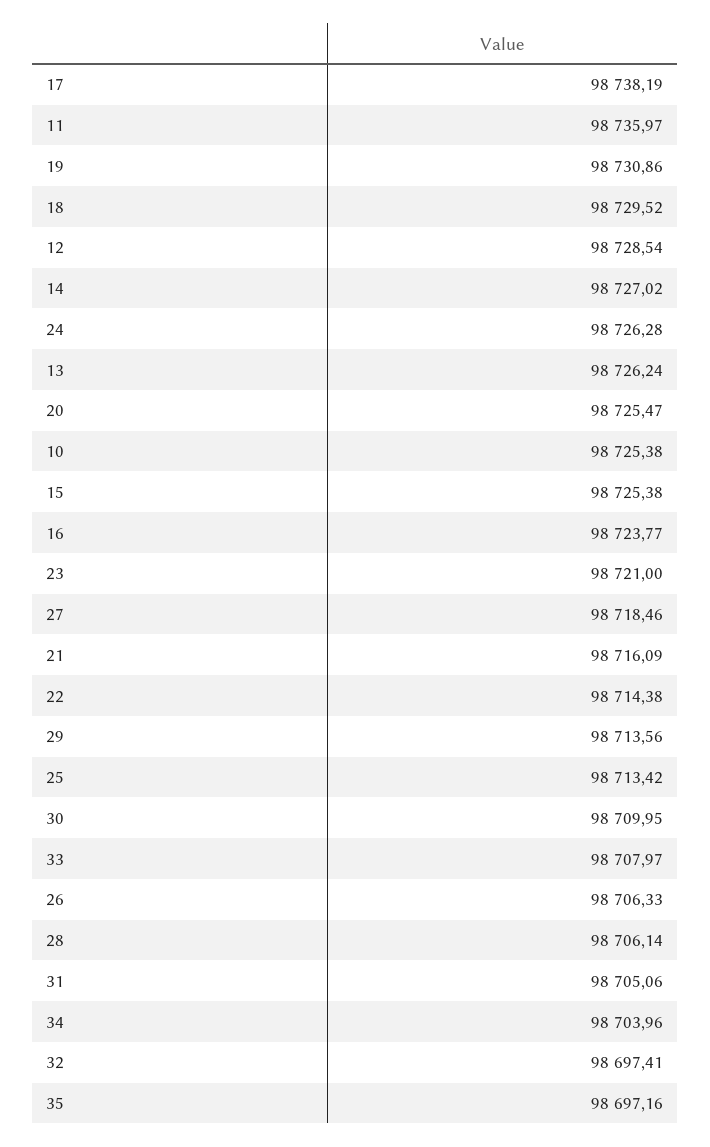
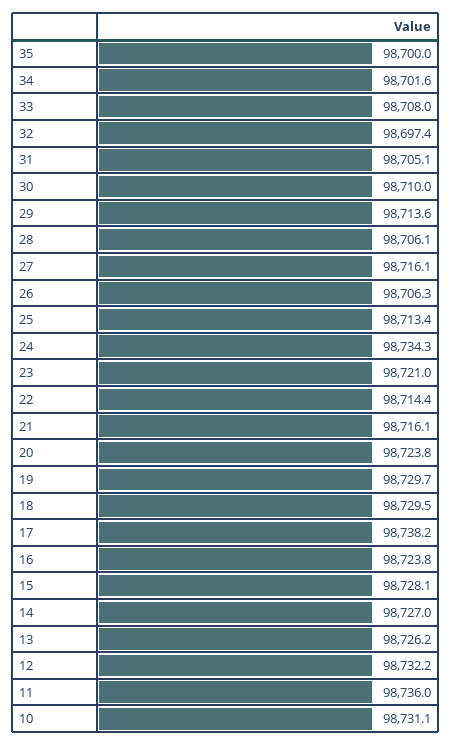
  {
    "17": 98738.19,
    "11": 98735.97,
-   "19": 98730.86,
+   "19": 98729.7,
    "18": 98729.52,
-   "12": 98728.54,
+   "12": 98732.2,
    "14": 98727.02,
-   "24": 98726.28,
+   "24": 98734.3,
    "13": 98726.24,
-   "20": 98725.47,
+   "20": 98723.8,
-   "10": 98725.38,
+   "10": 98731.1,
-   "15": 98725.38,
+   "15": 98728.1,
    "16": 98723.77,
    "23": 98721,
-   "27": 98718.46,
+   "27": 98716.1,
    "21": 98716.09,
    "22": 98714.38,
    "29": 98713.56,
    "25": 98713.42,
    "30": 98709.95,
    "33": 98707.97,
    "26": 98706.33,
    "28": 98706.14,
    "31": 98705.06,
-   "34": 98703.96,
+   "34": 98701.6,
    "32": 98697.41,
-   "35": 98697.16
+   "35": 98700
  }

